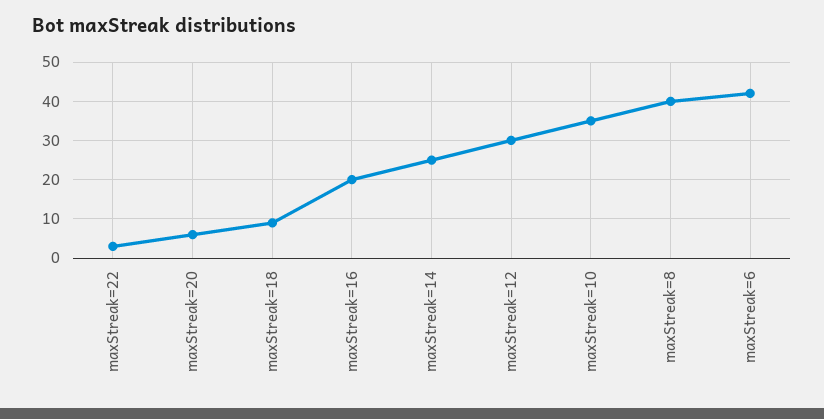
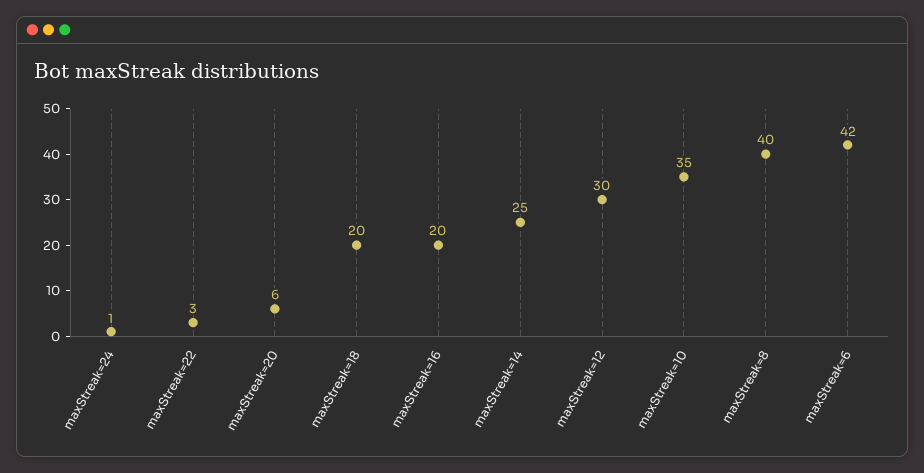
  {
    "maxStreak=22": 3,
    "maxStreak=20": 6,
-   "maxStreak=18": 10,
+   "maxStreak=18": 20,
    "maxStreak=16": 20,
    "maxStreak=14": 25,
    "maxStreak=12": 30,
    "maxStreak=10": 35,
    "maxStreak=8": 40,
-   "maxStreak=6": 42
+   "maxStreak=6": 42,
+   "maxStreak=24": 1
  }

